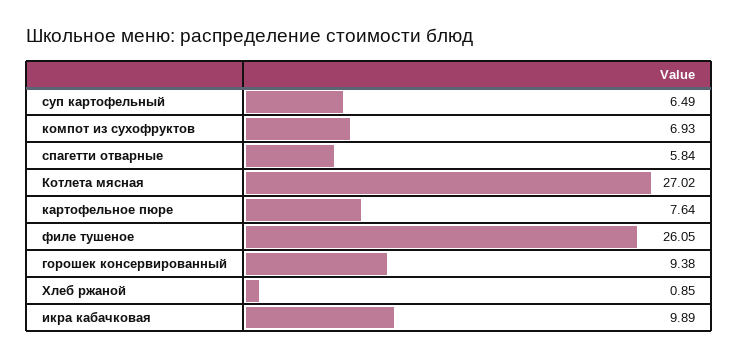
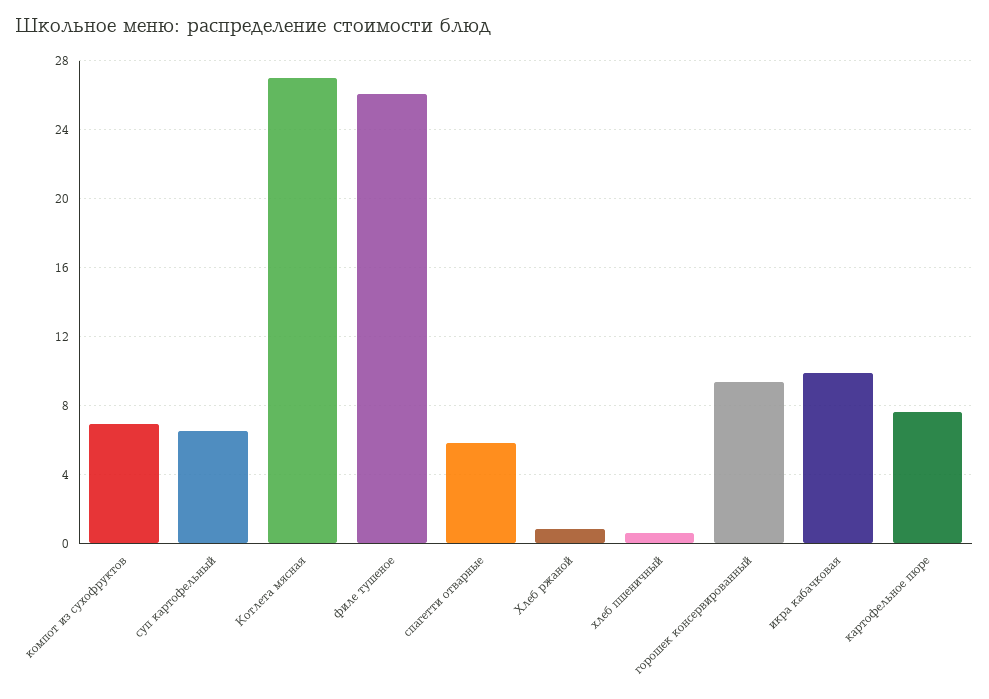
  {
    "суп картофельный": 6.49,
    "компот из сухофруктов": 6.93,
    "спагетти отварные": 5.84,
    "Котлета мясная": 27.02,
    "картофельное пюре": 7.64,
    "филе тушеное": 26.05,
    "горошек консервированный": 9.38,
    "Хлеб ржаной": 0.85,
-   "икра кабачковая": 9.89
+   "икра кабачковая": 9.89,
+   "хлеб пшеничный": 0.5
  }

